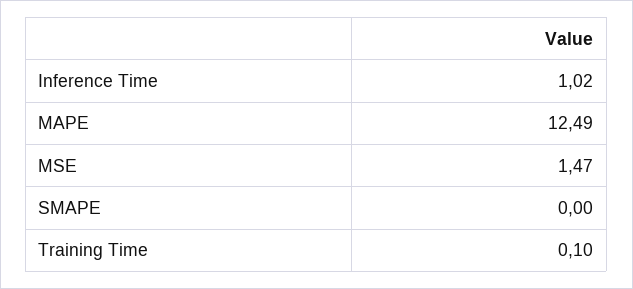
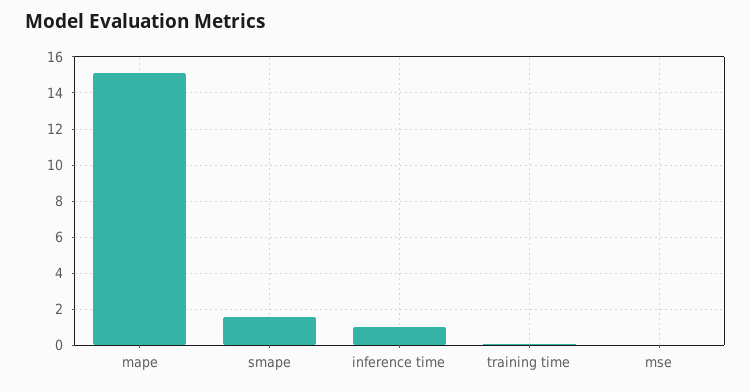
  {
    "Inference Time": 1.02,
-   "MAPE": 12.49,
+   "MAPE": 15,
-   "MSE": 1.47,
+   "MSE": 0,
-   "SMAPE": 0,
+   "SMAPE": 1.5,
    "Training Time": 0.1
  }

